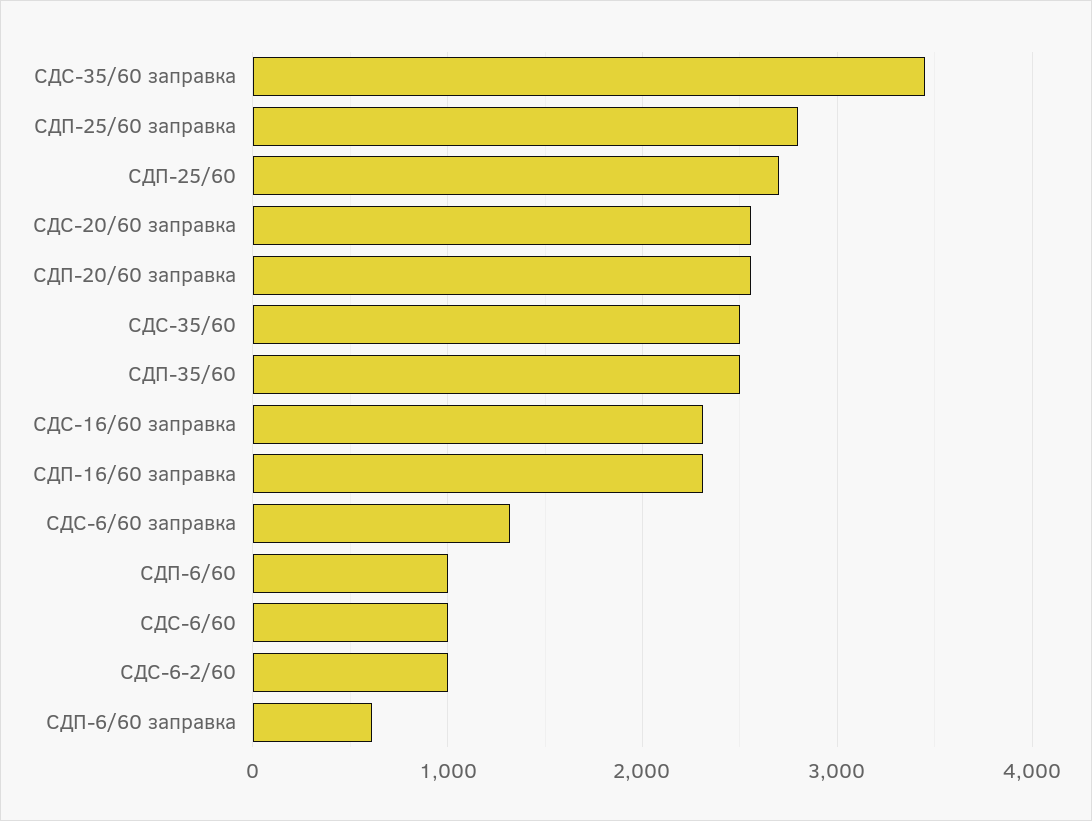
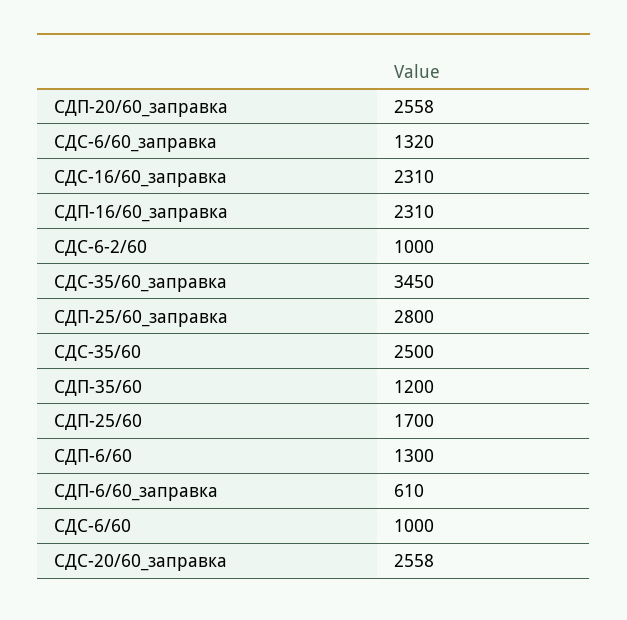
  {
    "СДС-35/60 заправка": 3450,
    "СДП-25/60 заправка": 2800,
-   "СДП-25/60": 2700,
+   "СДП-25/60": 1700,
    "СДС-20/60 заправка": 2558,
    "СДП-20/60 заправка": 2558,
    "СДС-35/60": 2500,
-   "СДП-35/60": 2500,
+   "СДП-35/60": 1200,
    "СДС-16/60 заправка": 2310,
    "СДП-16/60 заправка": 2310,
    "СДС-6/60 заправка": 1320,
-   "СДП-6/60": 1000,
+   "СДП-6/60": 1300,
    "СДС-6/60": 1000,
    "СДС-6-2/60": 1000,
    "СДП-6/60 заправка": 610
  }

